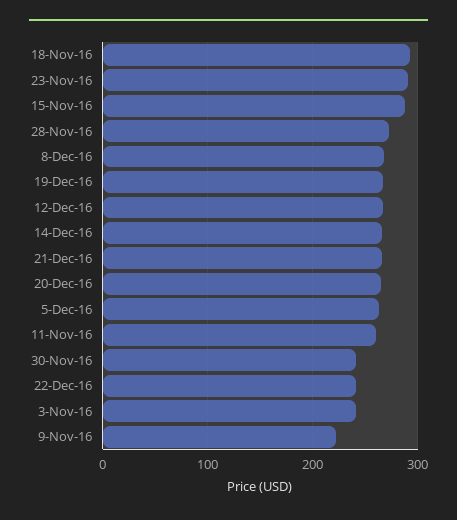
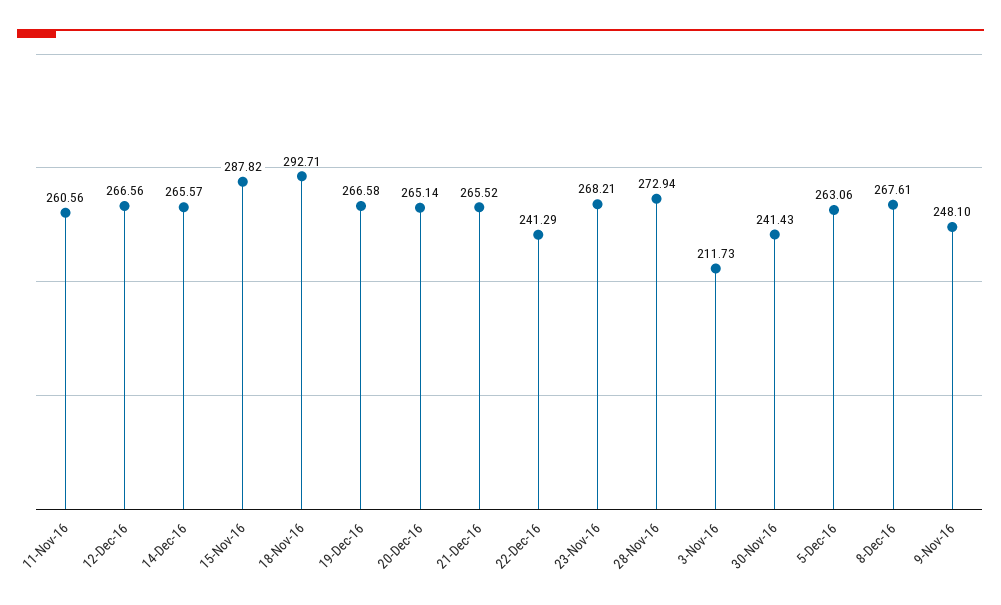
  {
    "18-Nov-16": 292.71,
-   "23-Nov-16": 290,
+   "23-Nov-16": 268.21,
    "15-Nov-16": 287.82,
    "28-Nov-16": 272.94,
    "8-Dec-16": 267.61,
    "19-Dec-16": 266.58,
    "12-Dec-16": 266.56,
    "14-Dec-16": 265.57,
    "21-Dec-16": 265.52,
    "20-Dec-16": 265.14,
    "5-Dec-16": 263.06,
    "11-Nov-16": 260.56,
    "30-Nov-16": 241.43,
    "22-Dec-16": 241.29,
-   "3-Nov-16": 240,
+   "3-Nov-16": 211.73,
-   "9-Nov-16": 220
+   "9-Nov-16": 248.1
  }

